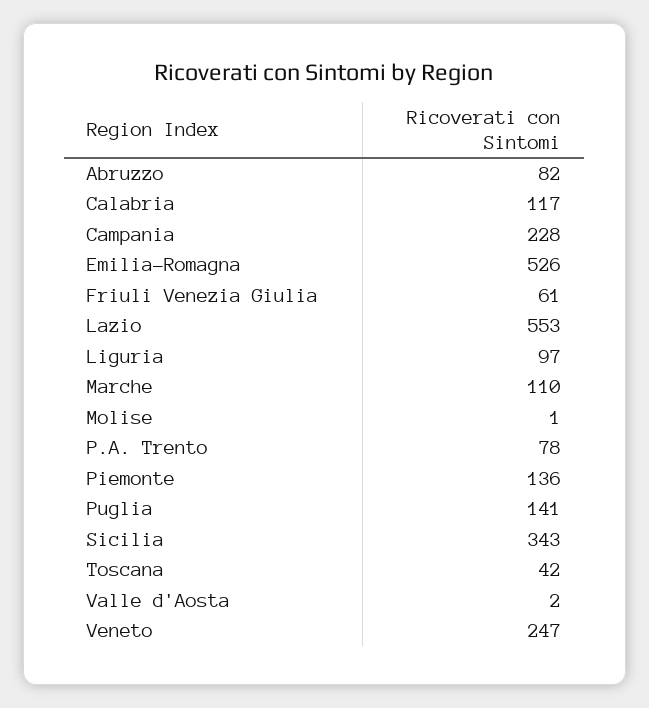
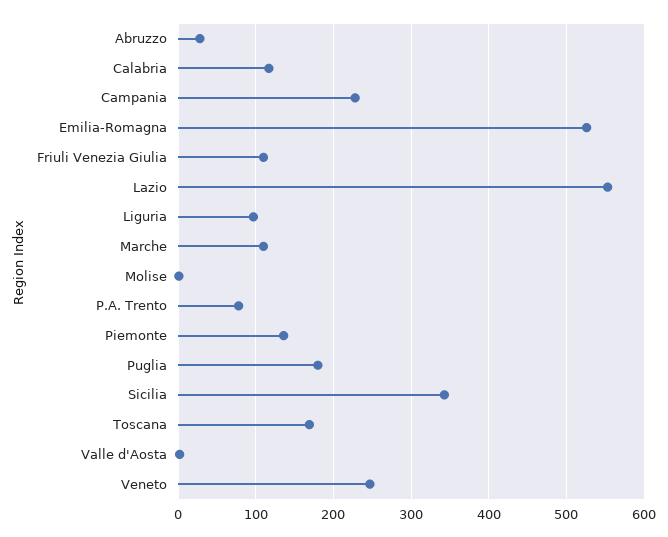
  {
-   "Abruzzo": 82,
+   "Abruzzo": 30,
    "Calabria": 117,
    "Campania": 228,
    "Emilia-Romagna": 526,
-   "Friuli Venezia Giulia": 61,
+   "Friuli Venezia Giulia": 110,
    "Lazio": 553,
    "Liguria": 97,
    "Marche": 110,
    "Molise": 1,
    "P.A. Trento": 78,
    "Piemonte": 136,
-   "Puglia": 141,
+   "Puglia": 180,
    "Sicilia": 343,
-   "Toscana": 42,
+   "Toscana": 170,
    "Valle d'Aosta": 2,
    "Veneto": 247
  }

